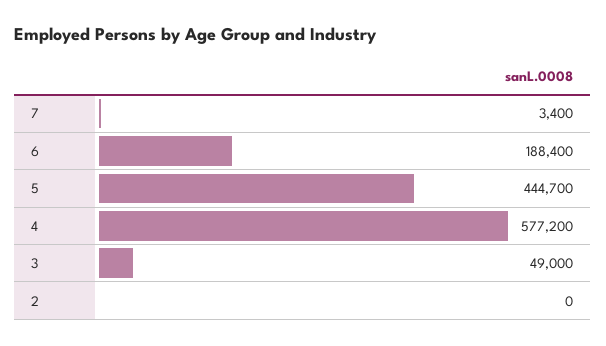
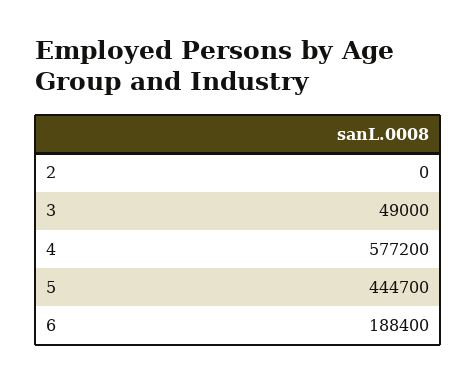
  {
-   "7": 3400,
    "6": 188400,
    "5": 444700,
    "4": 577200,
    "3": 49000,
    "2": 0
  }

